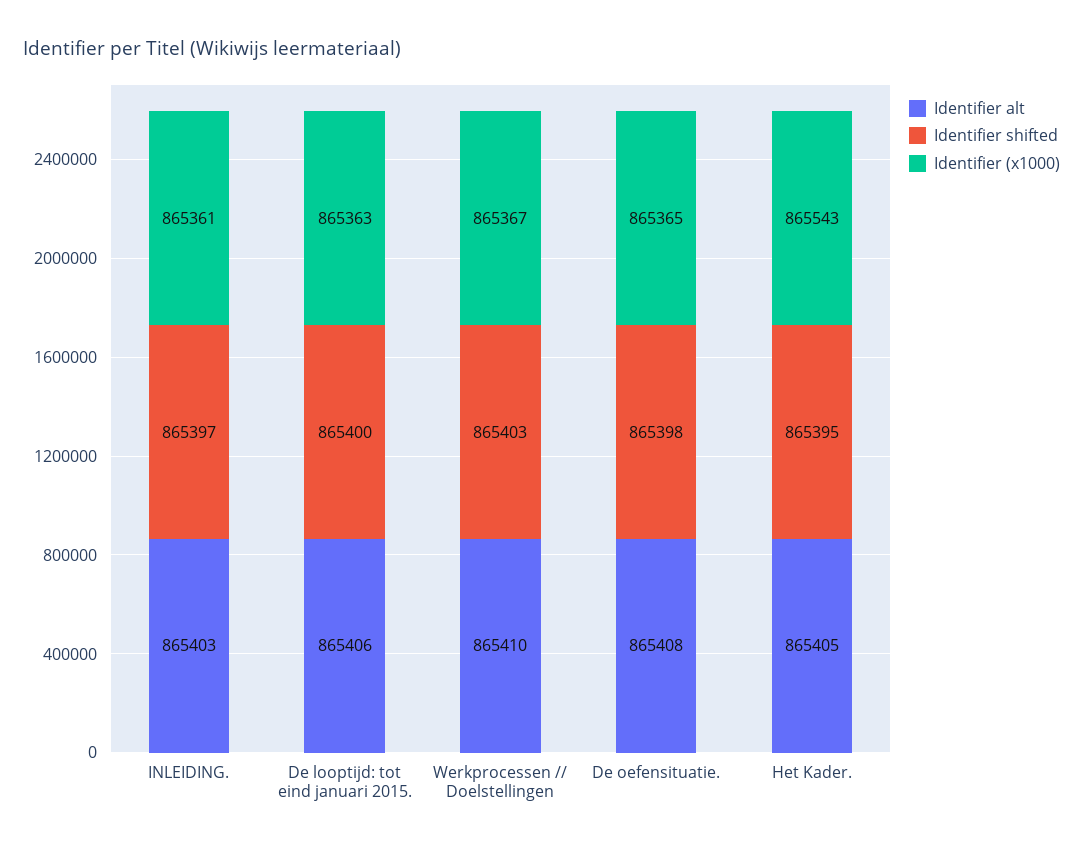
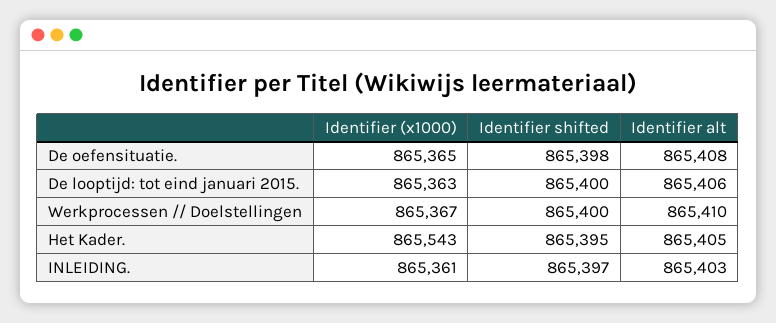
  {
    "Identifier alt": {
      "INLEIDING.": 865403,
      "De looptijd: tot eind januari 2015.": 865406,
      "Werkprocessen // Doelstellingen": 865410,
      "De oefensituatie.": 865408,
      "Het Kader.": 865405
    },
    "Identifier shifted": {
      "INLEIDING.": 865397,
      "De looptijd: tot eind januari 2015.": 865400,
-     "Werkprocessen // Doelstellingen": 865403,
+     "Werkprocessen // Doelstellingen": 865400,
      "De oefensituatie.": 865398,
      "Het Kader.": 865395
    },
    "Identifier (x1000)": {
      "INLEIDING.": 865361,
      "De looptijd: tot eind januari 2015.": 865363,
      "Werkprocessen // Doelstellingen": 865367,
      "De oefensituatie.": 865365,
      "Het Kader.": 865543
    }
  }

